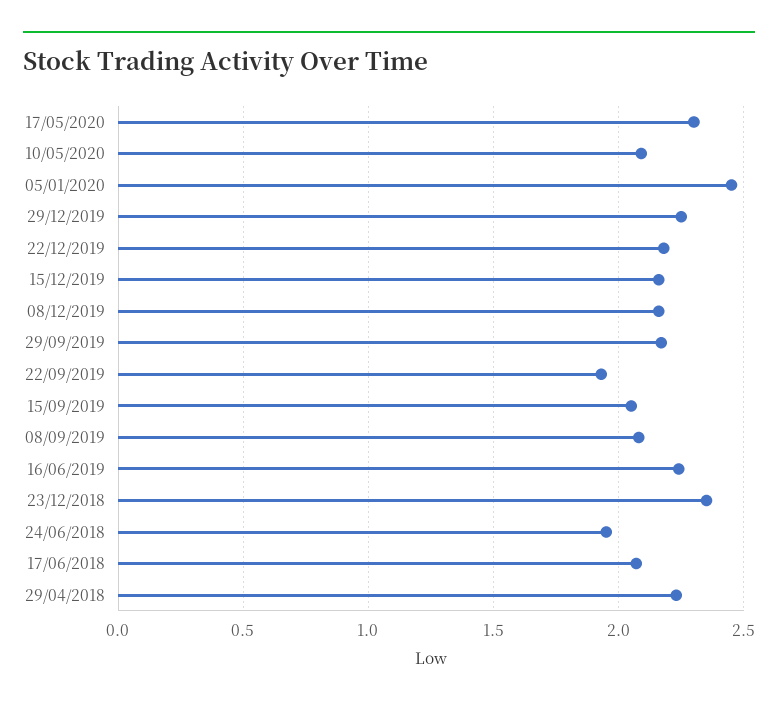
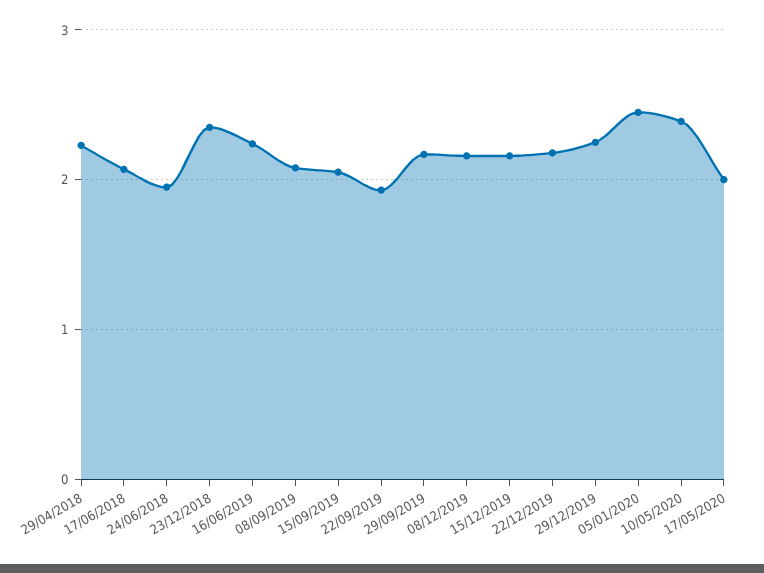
  {
-   "17/05/2020": 2.3,
+   "17/05/2020": 2,
-   "10/05/2020": 2.1,
+   "10/05/2020": 2.4,
    "05/01/2020": 2.45,
    "29/12/2019": 2.25,
    "22/12/2019": 2.2,
    "15/12/2019": 2.15,
    "08/12/2019": 2.15,
    "29/09/2019": 2.15,
    "22/09/2019": 1.95,
    "15/09/2019": 2.05,
    "08/09/2019": 2.1,
    "16/06/2019": 2.25,
    "23/12/2018": 2.35,
    "24/06/2018": 1.95,
    "17/06/2018": 2.05,
    "29/04/2018": 2.25
  }

